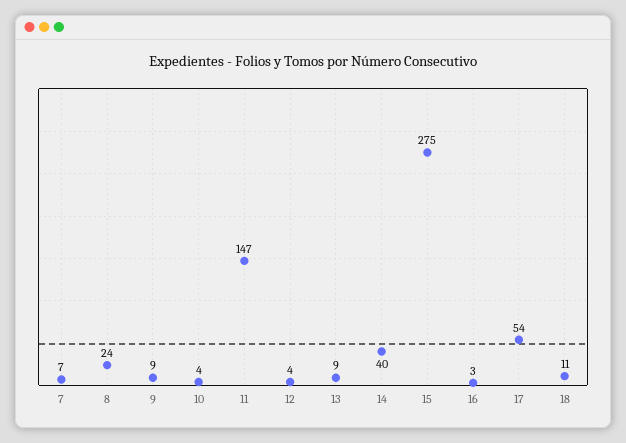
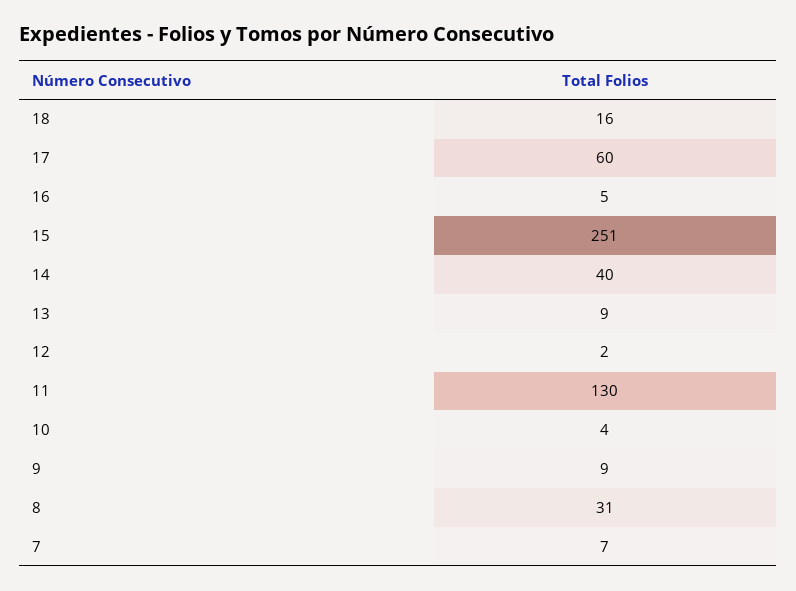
  {
    "7": 7,
-   "8": 24,
+   "8": 31,
    "9": 9,
    "10": 4,
-   "11": 147,
+   "11": 130,
-   "12": 4,
+   "12": 2,
    "13": 9,
    "14": 40,
-   "15": 275,
+   "15": 251,
-   "16": 3,
+   "16": 5,
-   "17": 54,
+   "17": 60,
-   "18": 11
+   "18": 16
  }

